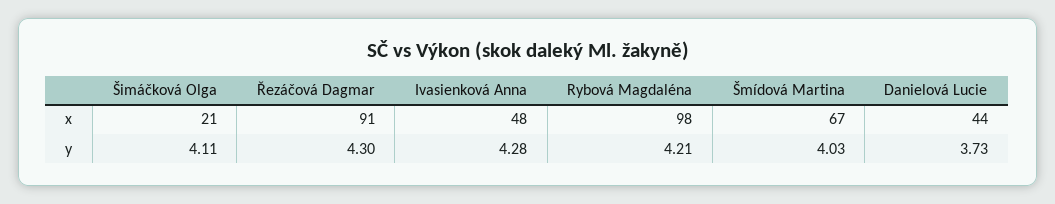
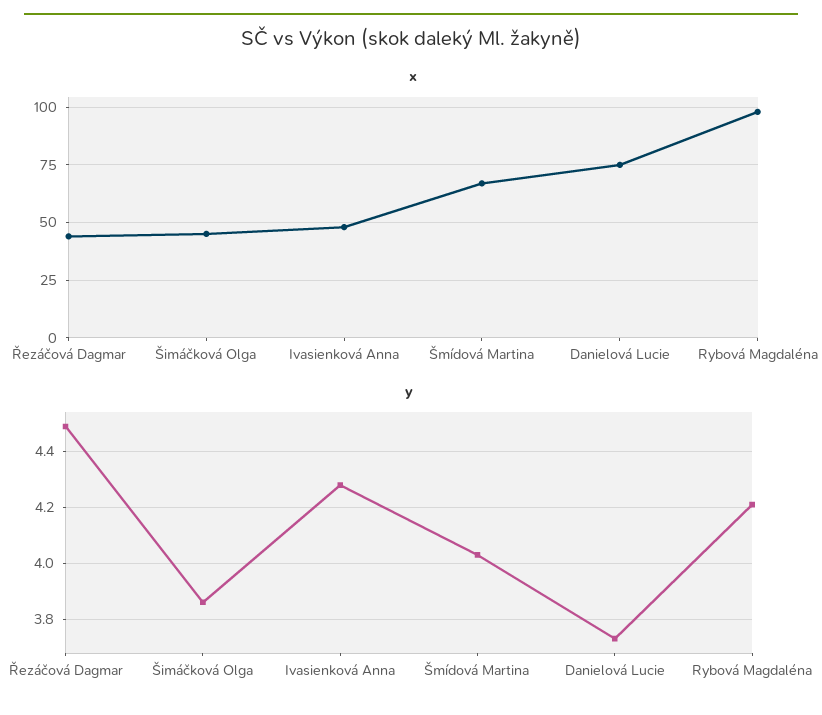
  {
    "x": {
-     "Šimáčková Olga": 21,
+     "Šimáčková Olga": 45,
-     "Řezáčová Dagmar": 91,
+     "Řezáčová Dagmar": 45,
      "Ivasienková Anna": 48,
      "Rybová Magdaléna": 98,
      "Šmídová Martina": 67,
-     "Danielová Lucie": 44
+     "Danielová Lucie": 75
    },
    "y": {
-     "Šimáčková Olga": 4.11,
+     "Šimáčková Olga": 3.85,
-     "Řezáčová Dagmar": 4.3,
+     "Řezáčová Dagmar": 4.5,
      "Ivasienková Anna": 4.28,
      "Rybová Magdaléna": 4.21,
      "Šmídová Martina": 4.03,
      "Danielová Lucie": 3.73
    }
  }

